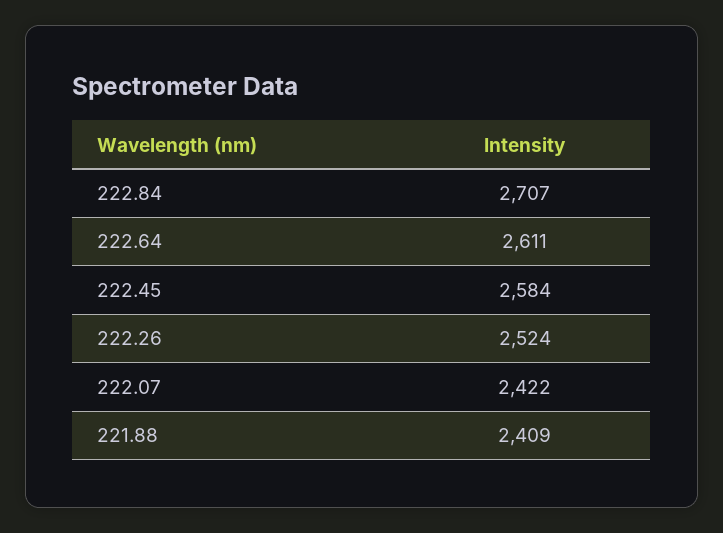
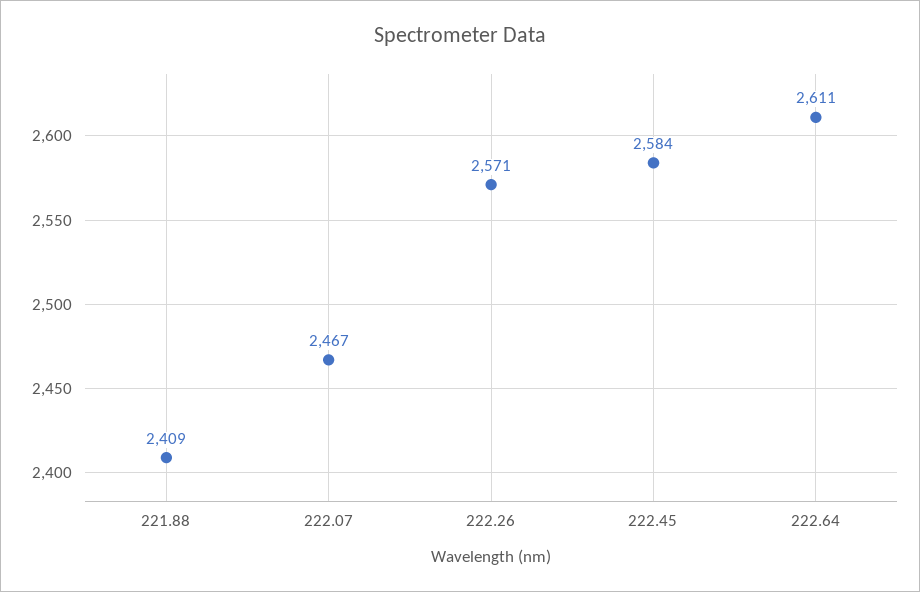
  {
-   "222.84": 2707,
    "222.64": 2611,
    "222.45": 2584,
-   "222.26": 2524,
+   "222.26": 2571,
-   "222.07": 2422,
+   "222.07": 2467,
    "221.88": 2409
  }

